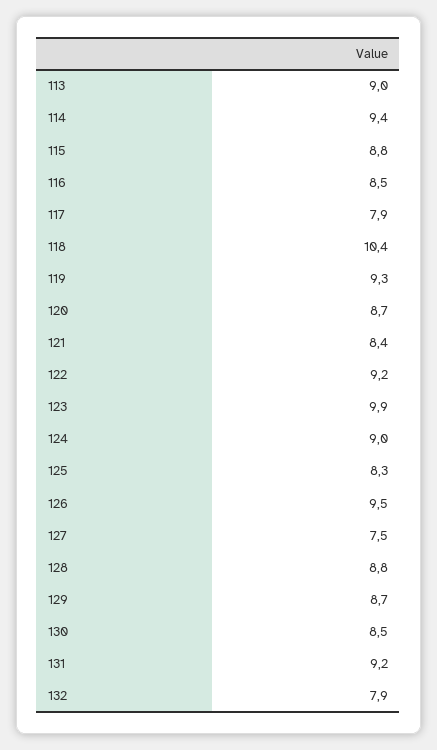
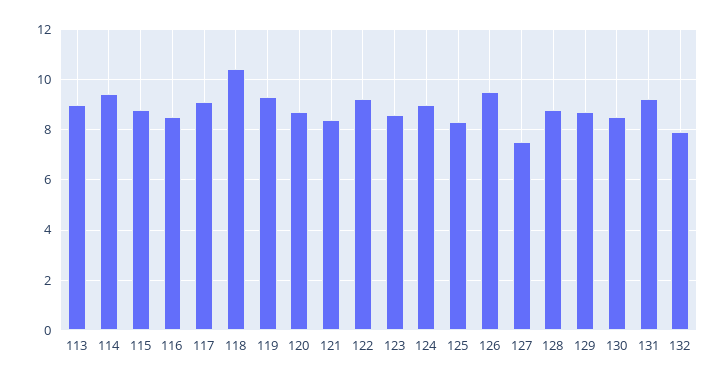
  {
    "113": 9,
    "114": 9.4,
    "115": 8.8,
    "116": 8.5,
-   "117": 7.9,
+   "117": 9,
    "118": 10.4,
    "119": 9.3,
    "120": 8.7,
    "121": 8.4,
    "122": 9.2,
-   "123": 9.9,
+   "123": 8.5,
    "124": 9,
    "125": 8.3,
    "126": 9.5,
    "127": 7.5,
    "128": 8.8,
    "129": 8.7,
    "130": 8.5,
    "131": 9.2,
    "132": 7.9
  }

